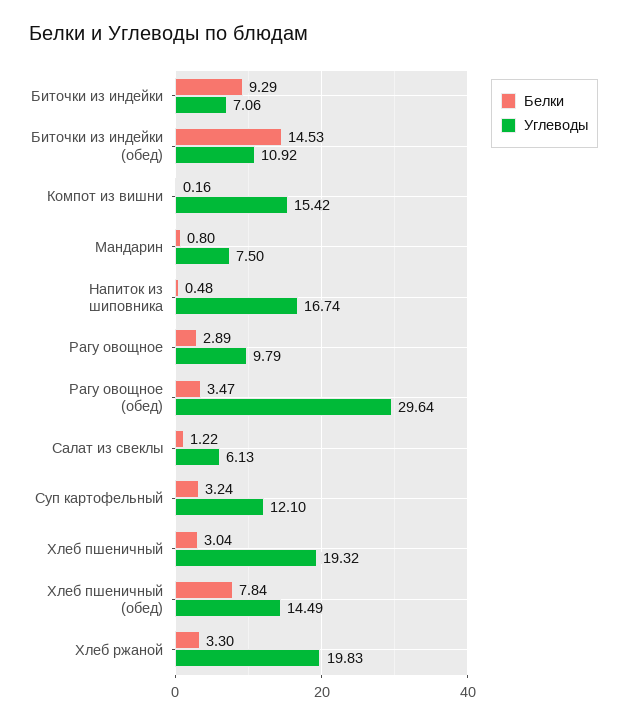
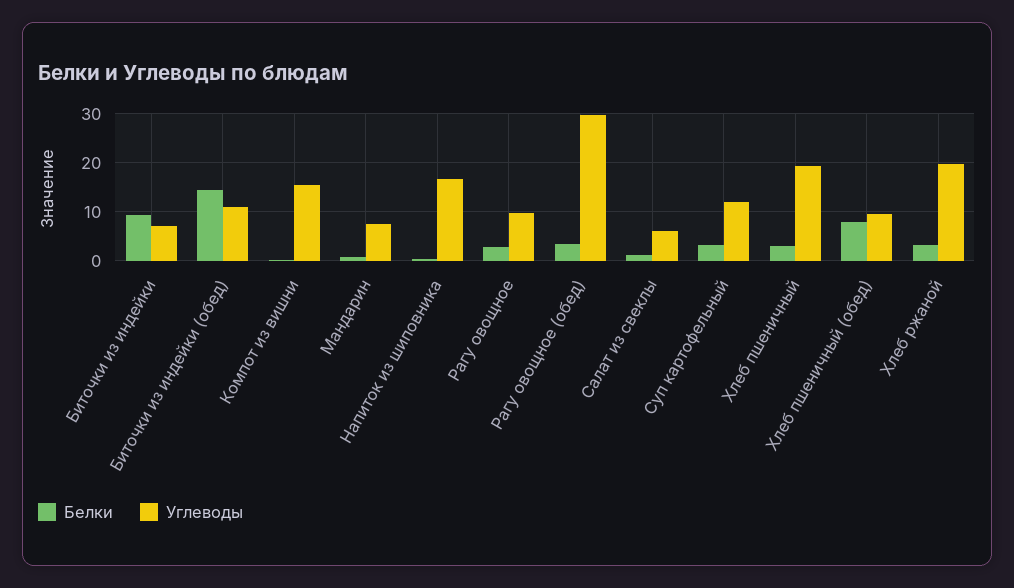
  {
    "Белки": {
      "Биточки из индейки": 9.29,
      "Биточки из индейки (обед)": 14.53,
      "Компот из вишни": 0.16,
      "Мандарин": 0.8,
      "Напиток из шиповника": 0.48,
      "Рагу овощное": 2.89,
      "Рагу овощное (обед)": 3.47,
      "Салат из свеклы": 1.22,
      "Суп картофельный": 3.24,
      "Хлеб пшеничный": 3.04,
      "Хлеб пшеничный (обед)": 7.84,
      "Хлеб ржаной": 3.3
    },
    "Углеводы": {
      "Биточки из индейки": 7.06,
      "Биточки из индейки (обед)": 10.92,
      "Компот из вишни": 15.42,
      "Мандарин": 7.5,
      "Напиток из шиповника": 16.74,
      "Рагу овощное": 9.79,
      "Рагу овощное (обед)": 29.64,
      "Салат из свеклы": 6.13,
      "Суп картофельный": 12.1,
      "Хлеб пшеничный": 19.32,
-     "Хлеб пшеничный (обед)": 14.49,
+     "Хлеб пшеничный (обед)": 10,
      "Хлеб ржаной": 19.83
    }
  }

